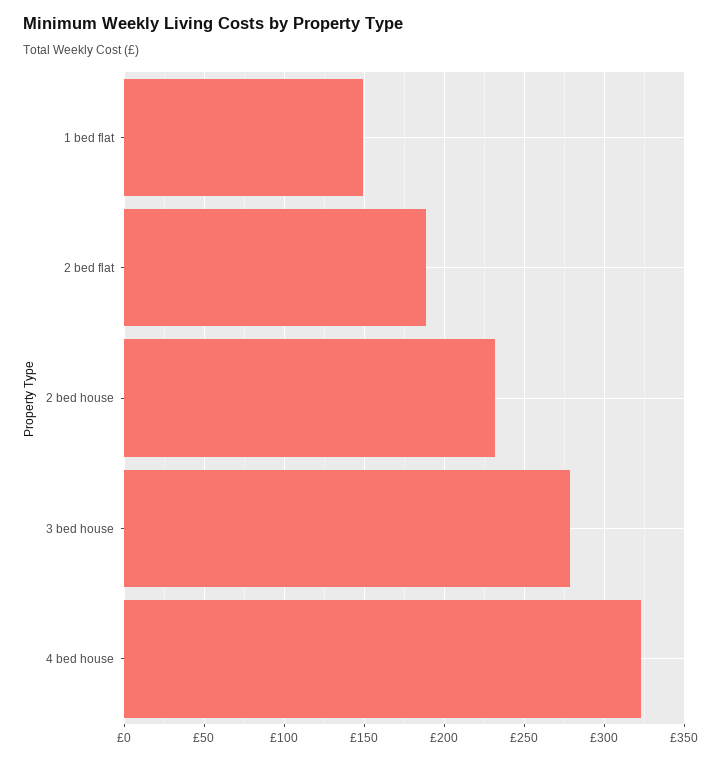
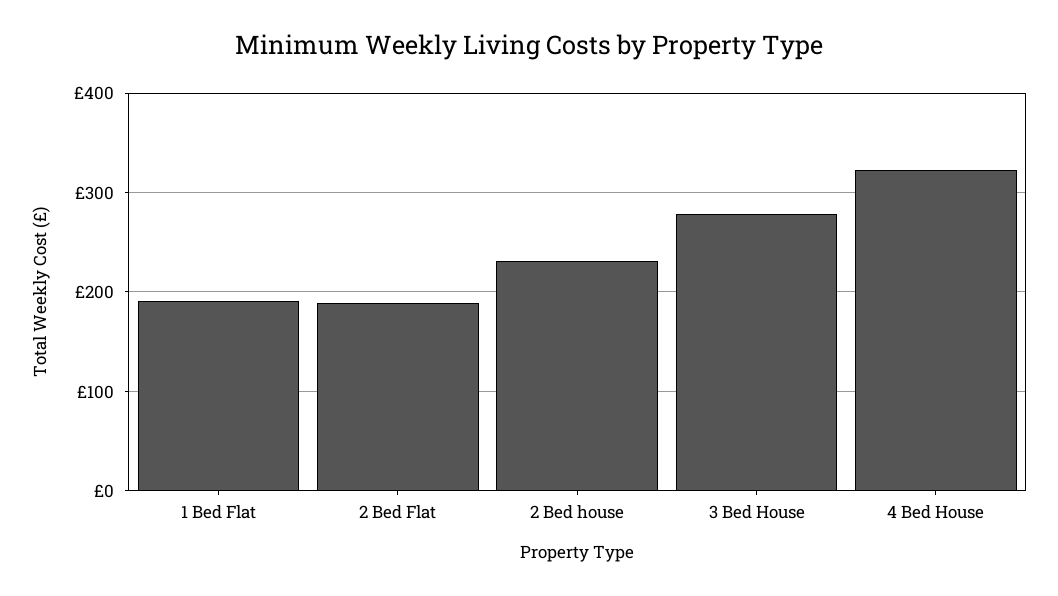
  {
-   "1 bed flat": 150,
+   "1 bed flat": 190,
    "2 bed flat": 190,
    "2 bed house": 230,
    "3 bed house": 280,
    "4 bed house": 325
  }

